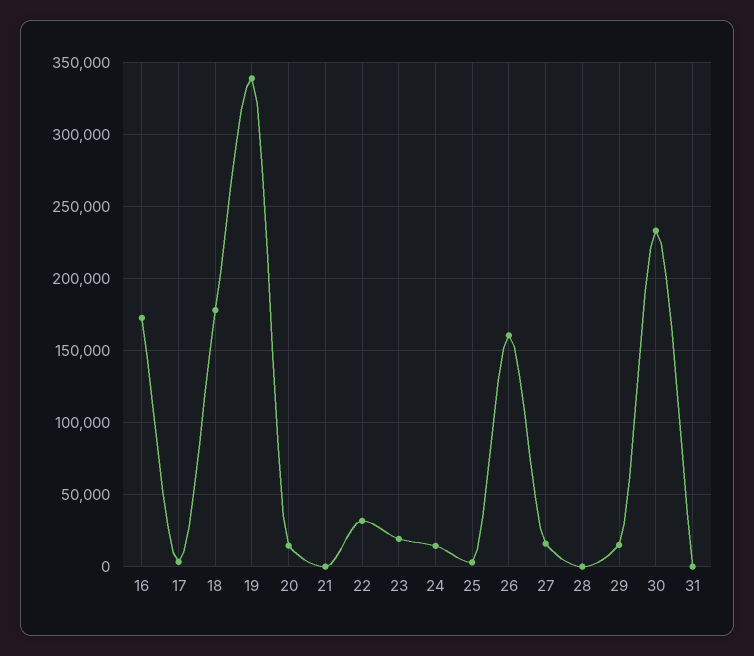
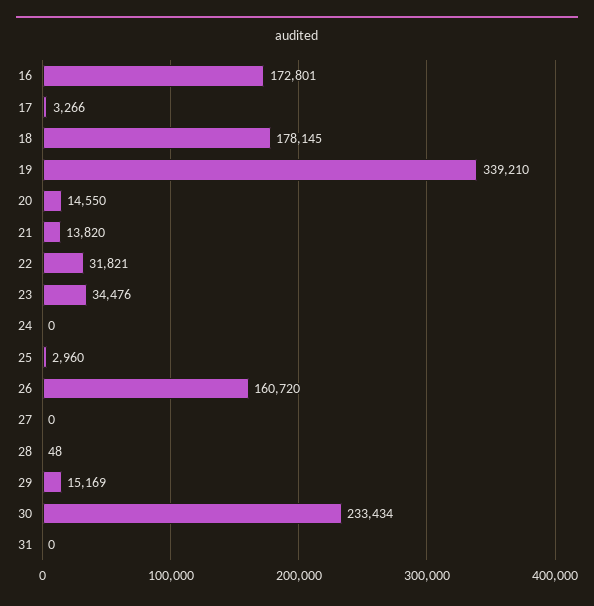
  {
    "16": 172801,
    "17": 3266,
    "18": 178145,
    "19": 339210,
    "20": 14550,
-   "21": 0,
+   "21": 13820,
    "22": 31821,
-   "23": 20000,
+   "23": 34476,
-   "24": 15000,
+   "24": 0,
    "25": 2960,
    "26": 160720,
-   "27": 15000,
+   "27": 0,
    "28": 48,
    "29": 15169,
    "30": 233434,
    "31": 0
  }

